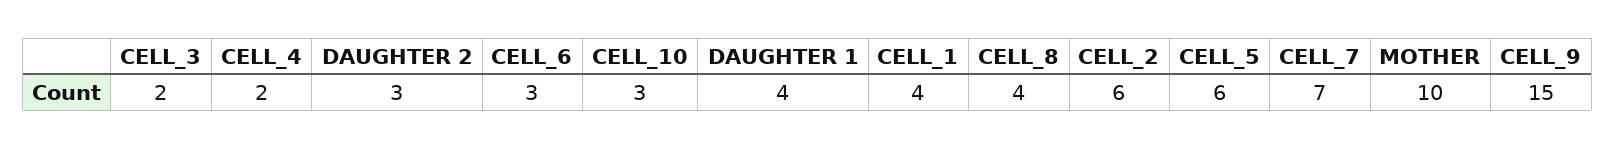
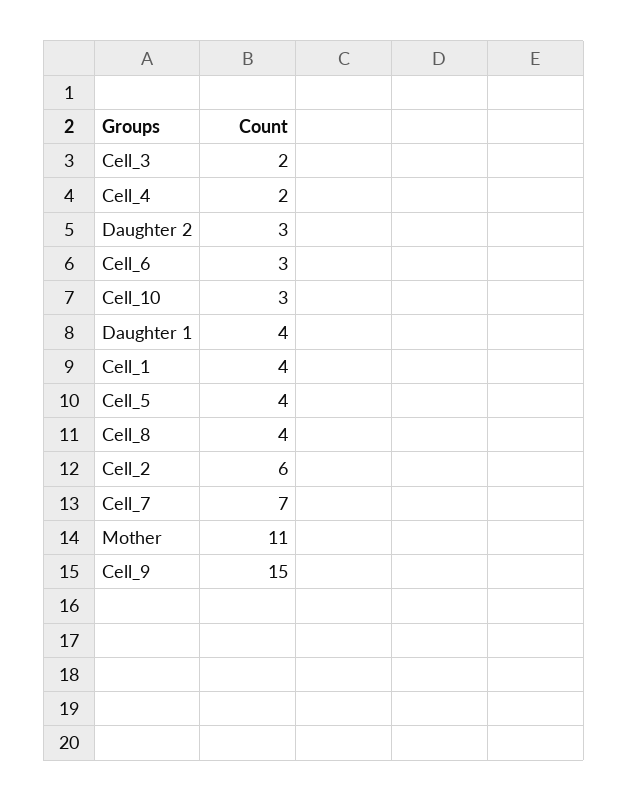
  {
    "CELL_3": 2,
    "CELL_4": 2,
    "DAUGHTER 2": 3,
    "CELL_6": 3,
    "CELL_10": 3,
    "DAUGHTER 1": 4,
    "CELL_1": 4,
    "CELL_8": 4,
    "CELL_2": 6,
-   "CELL_5": 6,
+   "CELL_5": 4,
    "CELL_7": 7,
-   "MOTHER": 10,
+   "MOTHER": 11,
    "CELL_9": 15
  }

